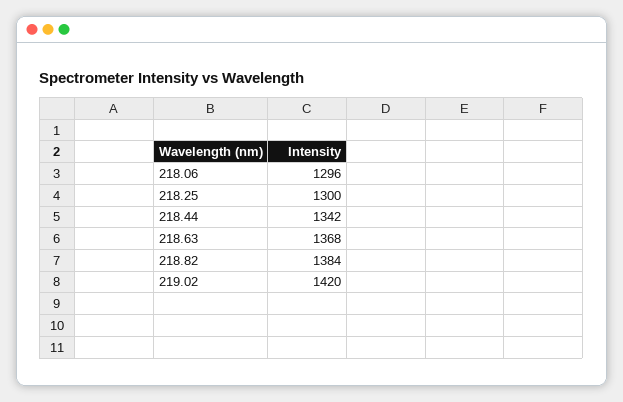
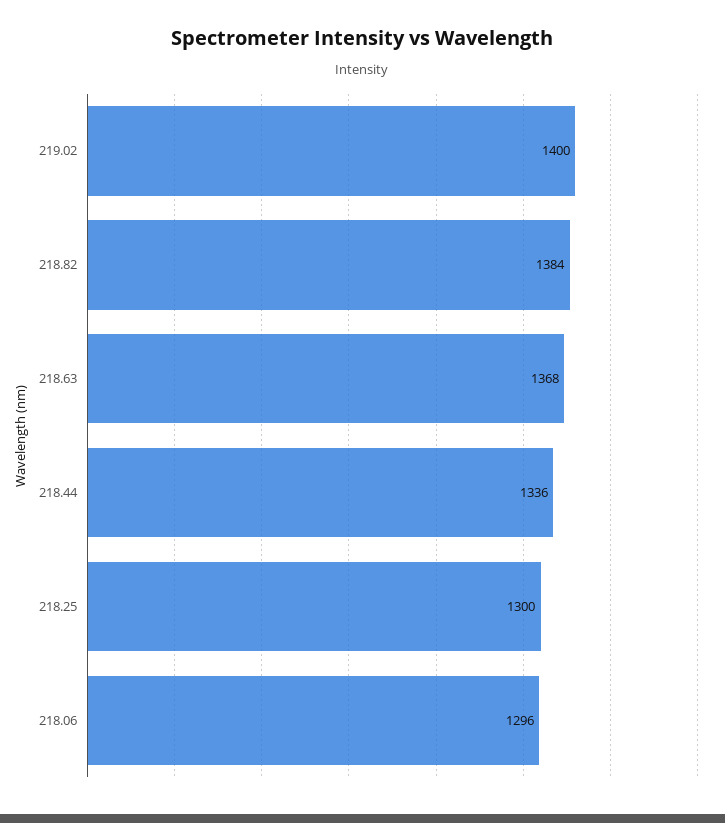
  {
    "218.06": 1296,
    "218.25": 1300,
-   "218.44": 1342,
+   "218.44": 1336,
    "218.63": 1368,
    "218.82": 1384,
-   "219.02": 1420
+   "219.02": 1400
  }

